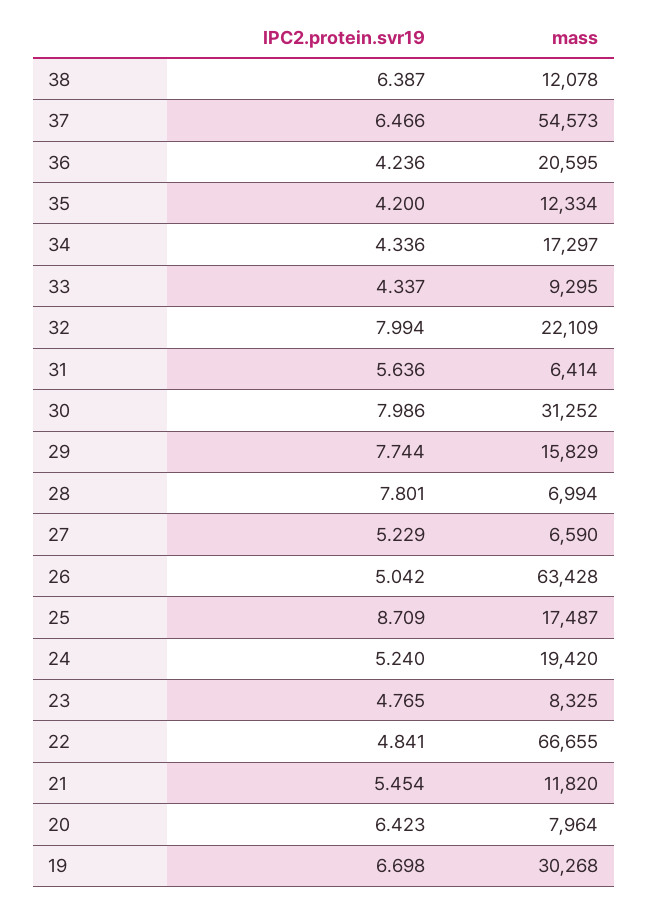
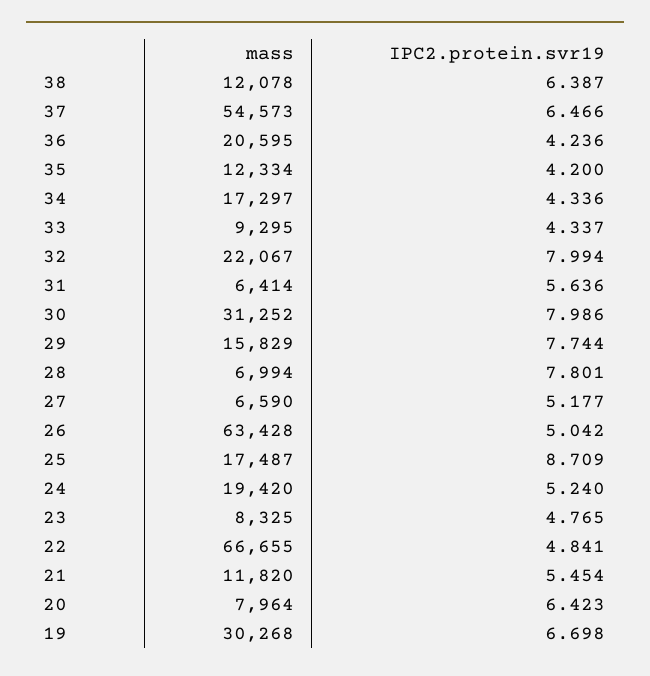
  {
    "IPC2.protein.svr19": {
      "38": 6.387,
      "37": 6.466,
      "36": 4.236,
      "35": 4.2,
      "34": 4.336,
      "33": 4.337,
      "32": 7.994,
      "31": 5.636,
      "30": 7.986,
      "29": 7.744,
      "28": 7.801,
-     "27": 5.229,
+     "27": 5.177,
      "26": 5.042,
      "25": 8.709,
      "24": 5.24,
      "23": 4.765,
      "22": 4.841,
      "21": 5.454,
      "20": 6.423,
      "19": 6.698
    },
    "mass": {
      "38": 12078,
      "37": 54573,
      "36": 20595,
      "35": 12334,
      "34": 17297,
      "33": 9295,
-     "32": 22109,
+     "32": 22067,
      "31": 6414,
      "30": 31252,
      "29": 15829,
      "28": 6994,
      "27": 6590,
      "26": 63428,
      "25": 17487,
      "24": 19420,
      "23": 8325,
      "22": 66655,
      "21": 11820,
      "20": 7964,
      "19": 30268
    }
  }

